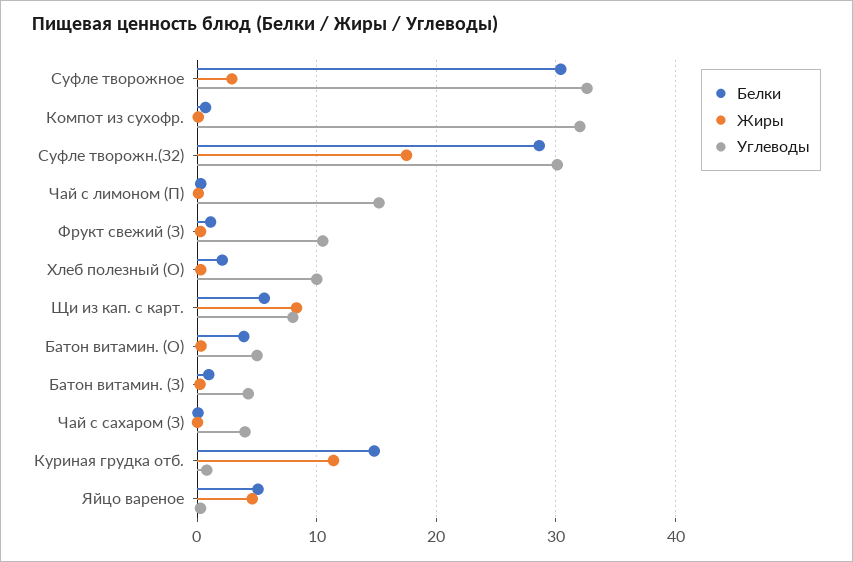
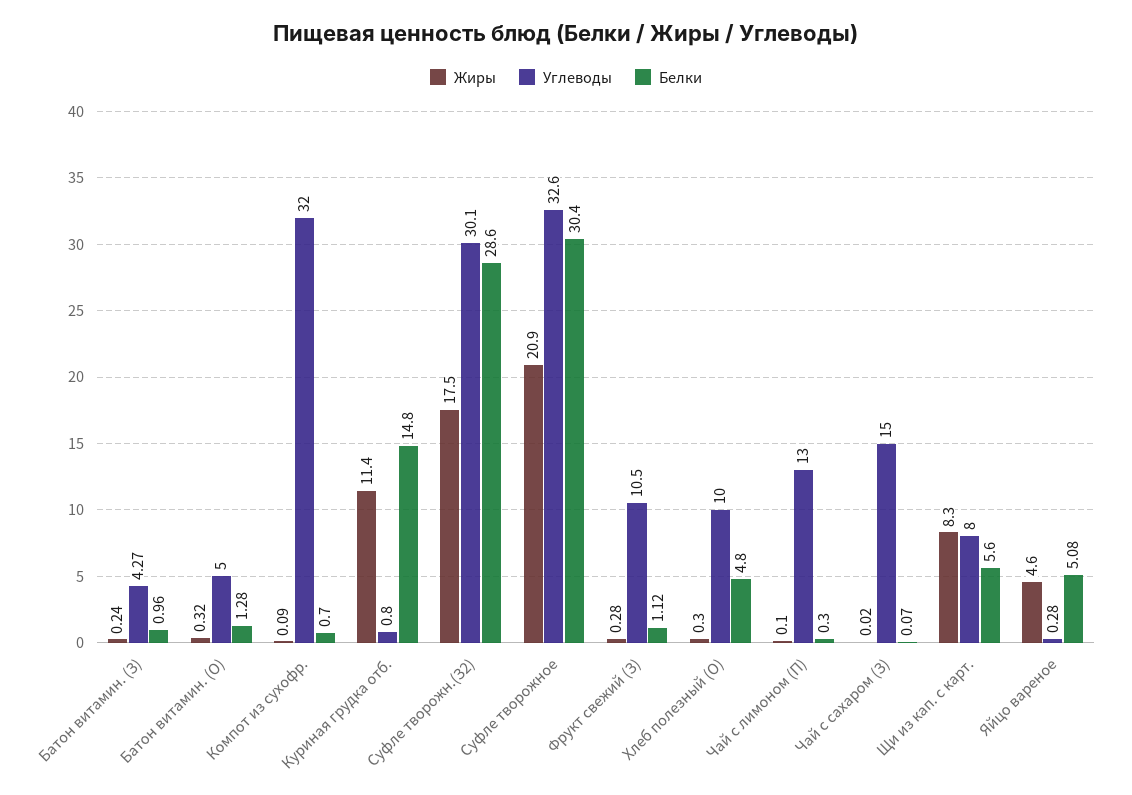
  {
    "Белки": {
      "Суфле творожное": 30.4,
      "Компот из сухофр.": 0.7,
      "Суфле творожн.(З2)": 28.6,
      "Чай с лимоном (П)": 0.3,
      "Фрукт свежий (З)": 1.12,
-     "Хлеб полезный (О)": 2,
+     "Хлеб полезный (О)": 4.8,
      "Щи из кап. с карт.": 5.6,
-     "Батон витамин. (О)": 4,
+     "Батон витамин. (О)": 1.28,
      "Батон витамин. (З)": 0.96,
      "Чай с сахаром (З)": 0.07,
      "Куриная грудка отб.": 14.8,
      "Яйцо вареное": 5.08
    },
    "Жиры": {
-     "Суфле творожное": 3,
+     "Суфле творожное": 20.9,
      "Компот из сухофр.": 0.09,
      "Суфле творожн.(З2)": 17.5,
      "Чай с лимоном (П)": 0.1,
      "Фрукт свежий (З)": 0.28,
      "Хлеб полезный (О)": 0.3,
      "Щи из кап. с карт.": 8.3,
      "Батон витамин. (О)": 0.32,
      "Батон витамин. (З)": 0.24,
      "Чай с сахаром (З)": 0.02,
      "Куриная грудка отб.": 11.4,
      "Яйцо вареное": 4.6
    },
    "Углеводы": {
      "Суфле творожное": 32.6,
      "Компот из сухофр.": 32,
      "Суфле творожн.(З2)": 30.1,
-     "Чай с лимоном (П)": 15,
+     "Чай с лимоном (П)": 13,
      "Фрукт свежий (З)": 10.5,
      "Хлеб полезный (О)": 10,
      "Щи из кап. с карт.": 8,
      "Батон витамин. (О)": 5,
      "Батон витамин. (З)": 4.27,
-     "Чай с сахаром (З)": 4,
+     "Чай с сахаром (З)": 15,
      "Куриная грудка отб.": 0.8,
      "Яйцо вареное": 0.28
    }
  }

